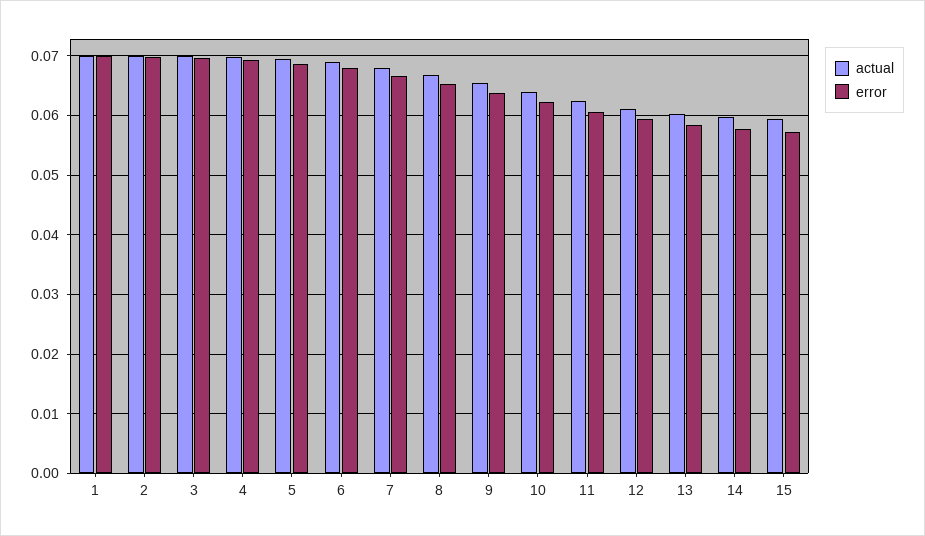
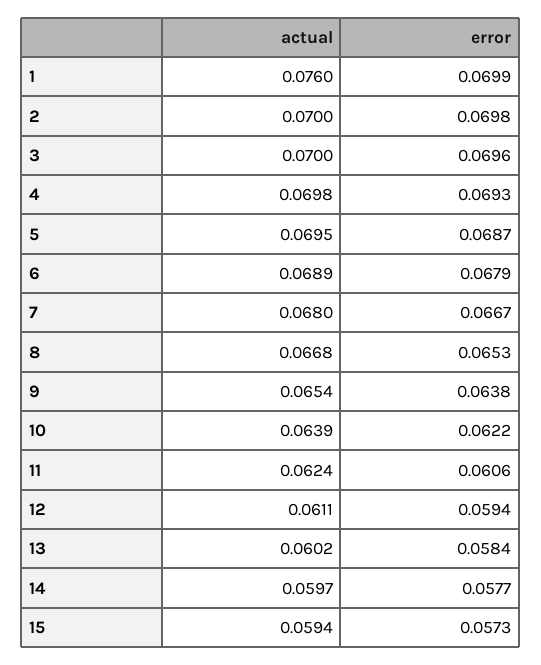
  {
    "actual": {
-     "1": 0.07,
+     "1": 0.076,
      "2": 0.07,
      "3": 0.07,
      "4": 0.0698,
      "5": 0.0695,
      "6": 0.0689,
      "7": 0.068,
      "8": 0.0668,
      "9": 0.0654,
      "10": 0.0639,
      "11": 0.0624,
      "12": 0.0611,
      "13": 0.0602,
      "14": 0.0597,
      "15": 0.0594
    },
    "error": {
      "1": 0.0699,
      "2": 0.0698,
      "3": 0.0696,
      "4": 0.0693,
      "5": 0.0687,
      "6": 0.0679,
      "7": 0.0667,
      "8": 0.0653,
      "9": 0.0638,
      "10": 0.0622,
      "11": 0.0606,
      "12": 0.0594,
      "13": 0.0584,
      "14": 0.0577,
      "15": 0.0573
    }
  }

